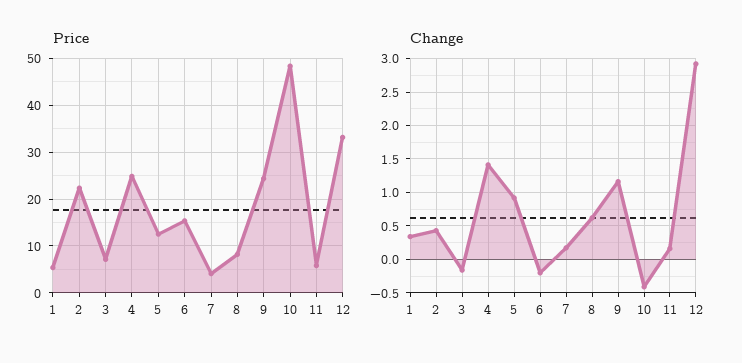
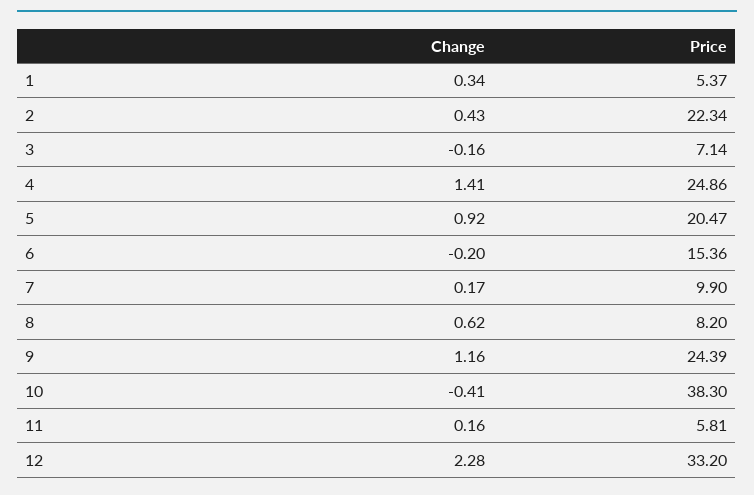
  {
    "Price": {
      "1": 5.37,
      "2": 22.34,
      "3": 7.14,
      "4": 24.86,
-     "5": 12,
+     "5": 20.47,
      "6": 15.36,
-     "7": 4,
+     "7": 9.9,
      "8": 8.2,
      "9": 24.39,
-     "10": 48,
+     "10": 38.3,
      "11": 5.81,
      "12": 33.2
    },
    "Change": {
      "1": 0.34,
      "2": 0.43,
      "3": -0.16,
      "4": 1.41,
      "5": 0.92,
      "6": -0.2,
      "7": 0.17,
      "8": 0.62,
      "9": 1.16,
      "10": -0.41,
      "11": 0.16,
-     "12": 2.9
+     "12": 2.28
    }
  }

